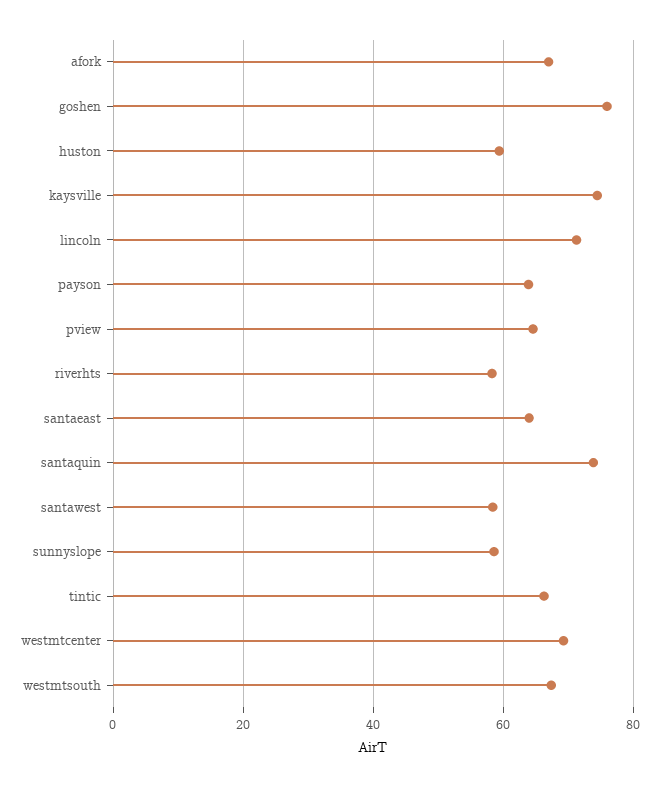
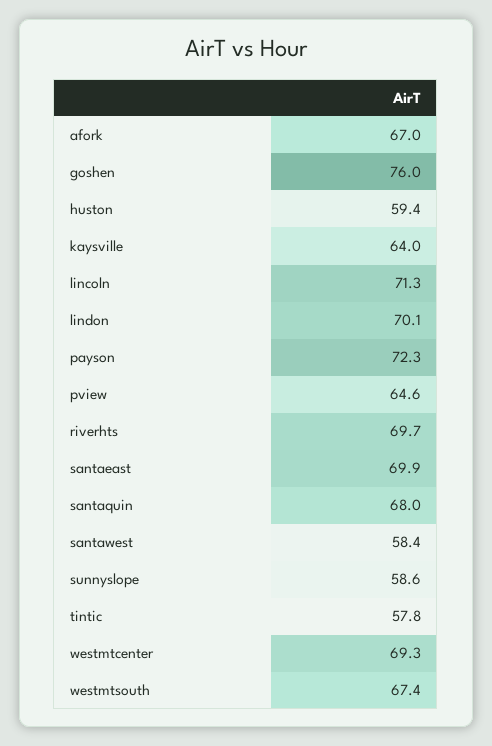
  {
    "afork": 67,
    "goshen": 76,
    "huston": 59.4,
-   "kaysville": 74,
+   "kaysville": 64,
    "lincoln": 71.3,
-   "payson": 64,
+   "payson": 72.3,
    "pview": 64.6,
-   "riverhts": 58,
+   "riverhts": 69.7,
-   "santaeast": 64,
+   "santaeast": 69.9,
-   "santaquin": 74,
+   "santaquin": 68,
    "santawest": 58.4,
    "sunnyslope": 58.6,
-   "tintic": 66,
+   "tintic": 57.8,
    "westmtcenter": 69.3,
-   "westmtsouth": 67.4
+   "westmtsouth": 67.4,
+   "lindon": 70.1
  }

